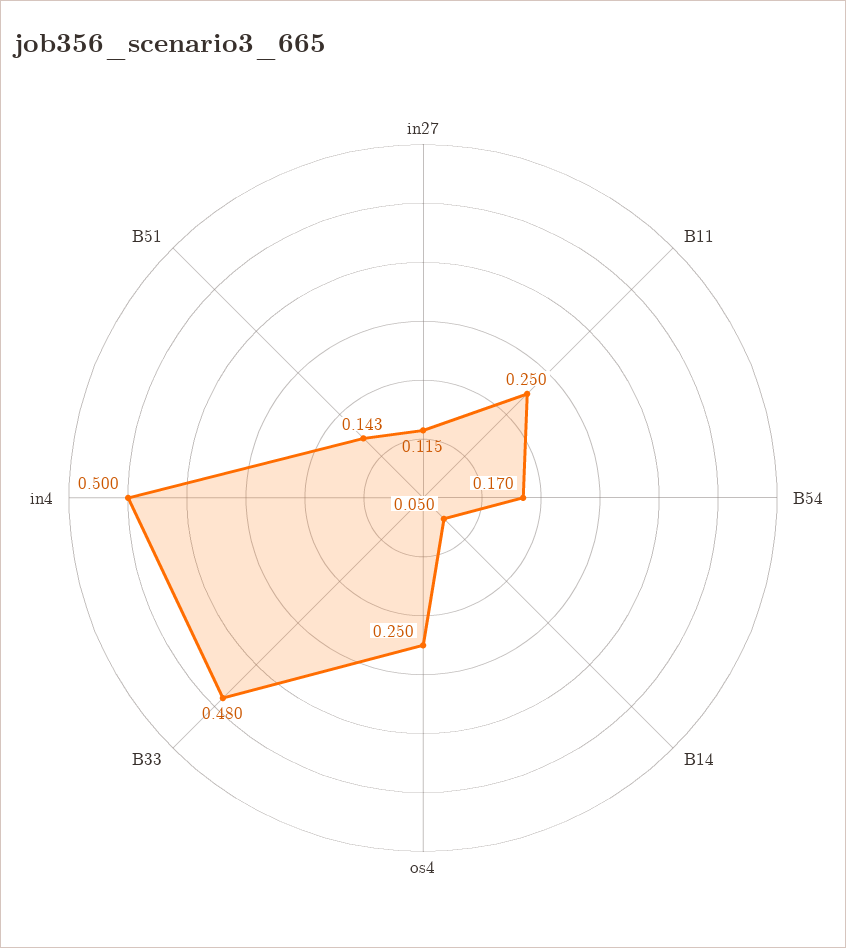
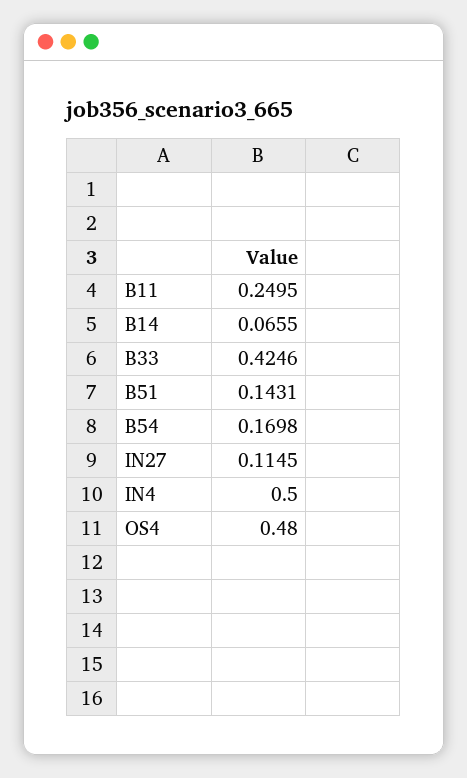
  {
    "in27": 0.1145,
    "B11": 0.2495,
    "B54": 0.1698,
-   "B14": 0.05,
+   "B14": 0.0655,
-   "os4": 0.25,
+   "os4": 0.48,
-   "B33": 0.48,
+   "B33": 0.4246,
    "in4": 0.5,
    "B51": 0.1431
  }

